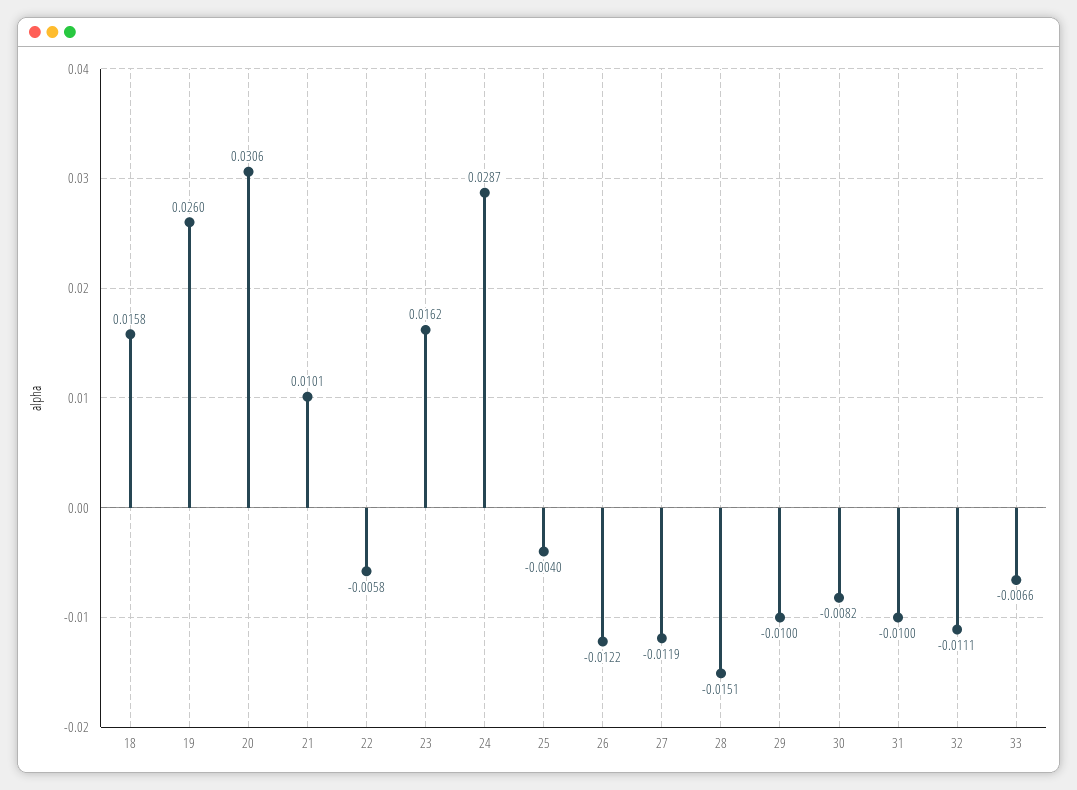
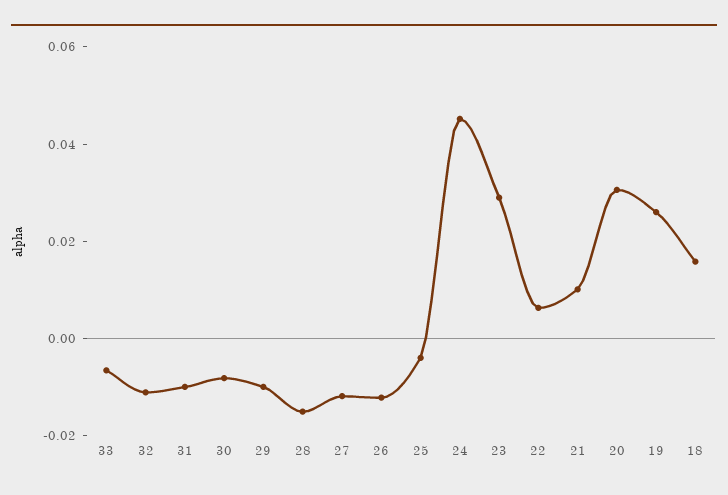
  {
    "18": 0.0158,
    "19": 0.026,
    "20": 0.0306,
    "21": 0.0101,
-   "22": -0.0058,
+   "22": 0.005,
-   "23": 0.0162,
+   "23": 0.03,
-   "24": 0.0287,
+   "24": 0.045,
    "25": -0.004,
    "26": -0.0122,
    "27": -0.0119,
    "28": -0.0151,
    "29": -0.01,
    "30": -0.0082,
    "31": -0.01,
    "32": -0.0111,
    "33": -0.0066
  }

